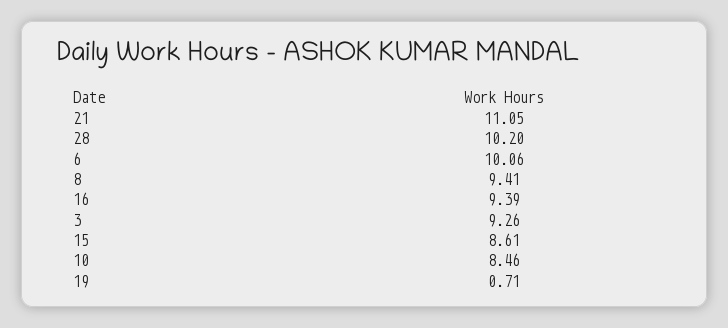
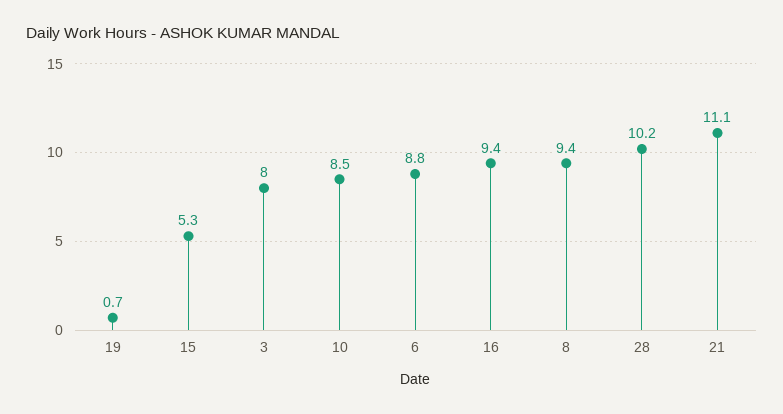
  {
    "21": 11.05,
    "28": 10.2,
-   "6": 10.06,
+   "6": 8.8,
    "8": 9.41,
    "16": 9.39,
-   "3": 9.26,
+   "3": 8,
-   "15": 8.61,
+   "15": 5.3,
    "10": 8.46,
    "19": 0.71
  }

